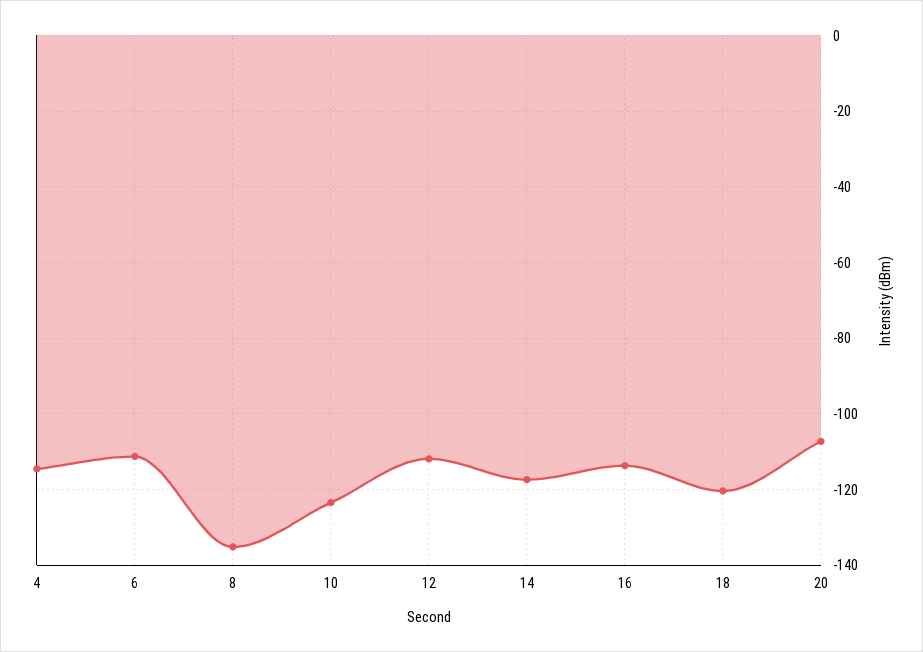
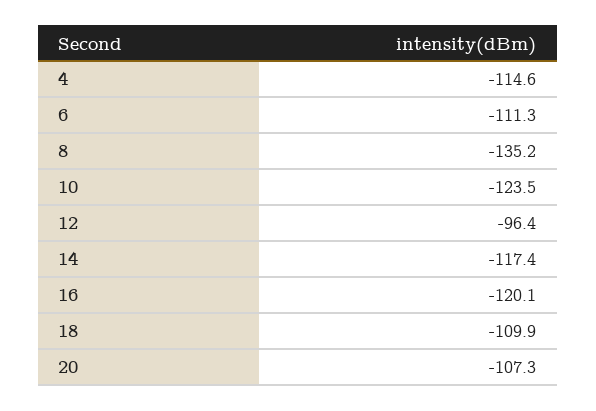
  {
    "4": -114.6,
    "6": -111.3,
    "8": -135.2,
    "10": -123.5,
-   "12": -112,
+   "12": -96.4,
    "14": -117.4,
-   "16": -114,
+   "16": -120.1,
-   "18": -120,
+   "18": -109.9,
    "20": -107.3
  }

